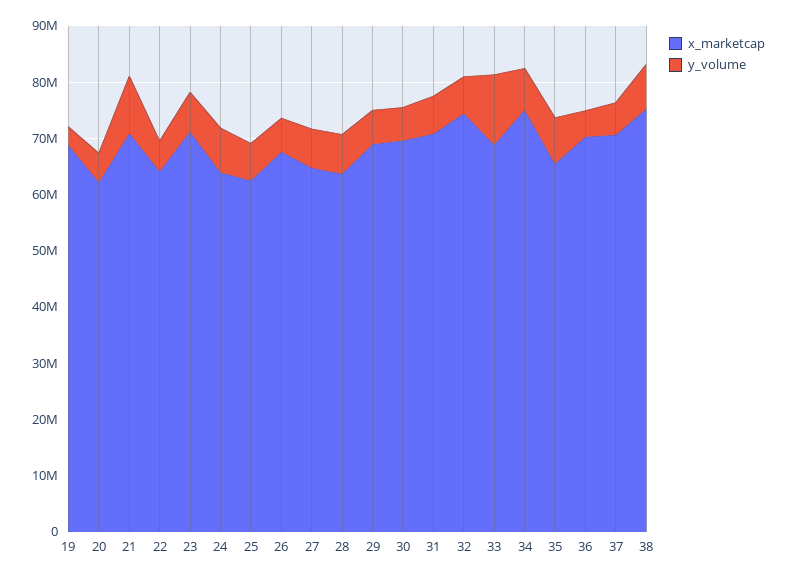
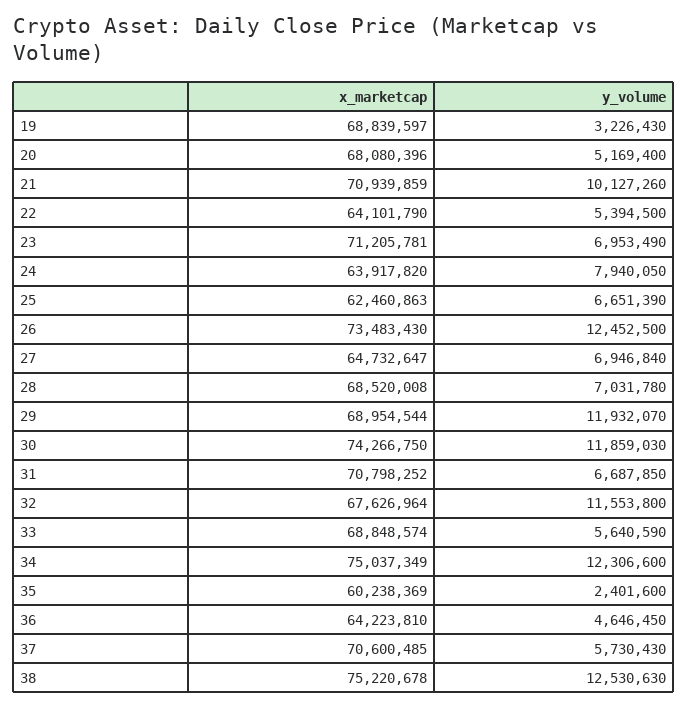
  {
    "x_marketcap": {
      "19": 68839597,
-     "20": 62000000,
+     "20": 68080396,
      "21": 70939859,
      "22": 64101790,
      "23": 71205781,
      "24": 63917820,
      "25": 62460863,
-     "26": 68000000,
+     "26": 73483430,
      "27": 64732647,
-     "28": 64000000,
+     "28": 68520008,
      "29": 68954544,
-     "30": 70000000,
+     "30": 74266750,
      "31": 70798252,
-     "32": 74000000,
+     "32": 67626964,
      "33": 68848574,
      "34": 75037349,
-     "35": 66000000,
+     "35": 60238369,
-     "36": 70000000,
+     "36": 64223810,
      "37": 70600485,
      "38": 75220678
    },
    "y_volume": {
      "19": 3226430,
      "20": 5169400,
      "21": 10127260,
      "22": 5394500,
      "23": 6953490,
      "24": 7940050,
      "25": 6651390,
-     "26": 6000000,
+     "26": 12452500,
      "27": 6946840,
      "28": 7031780,
-     "29": 6000000,
+     "29": 11932070,
-     "30": 6000000,
+     "30": 11859030,
      "31": 6687850,
-     "32": 6000000,
+     "32": 11553800,
-     "33": 12000000,
+     "33": 5640590,
-     "34": 8000000,
+     "34": 12306600,
-     "35": 8000000,
+     "35": 2401600,
      "36": 4646450,
      "37": 5730430,
-     "38": 8000000
+     "38": 12530630
    }
  }

